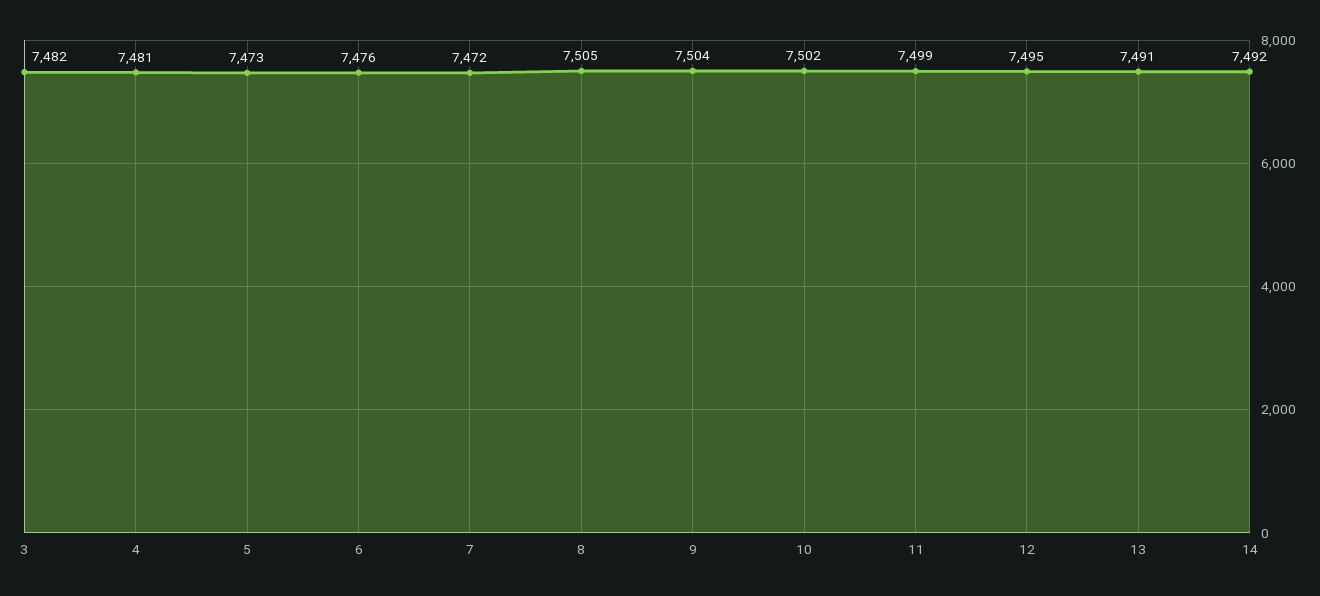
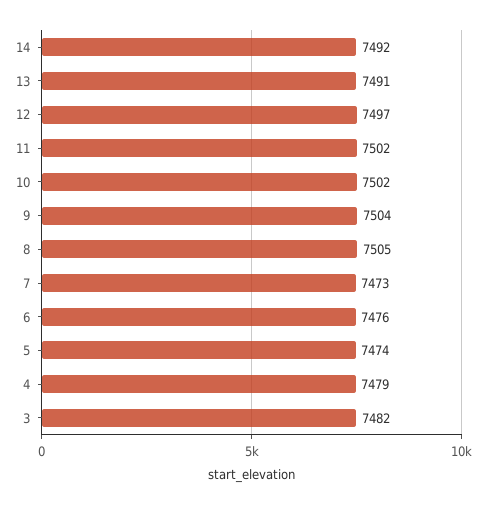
  {
    "3": 7482,
-   "4": 7481,
+   "4": 7479,
-   "5": 7473,
+   "5": 7474,
    "6": 7476,
-   "7": 7472,
+   "7": 7473,
    "8": 7505,
    "9": 7504,
    "10": 7502,
-   "11": 7499,
+   "11": 7502,
-   "12": 7495,
+   "12": 7497,
    "13": 7491,
    "14": 7492
  }

